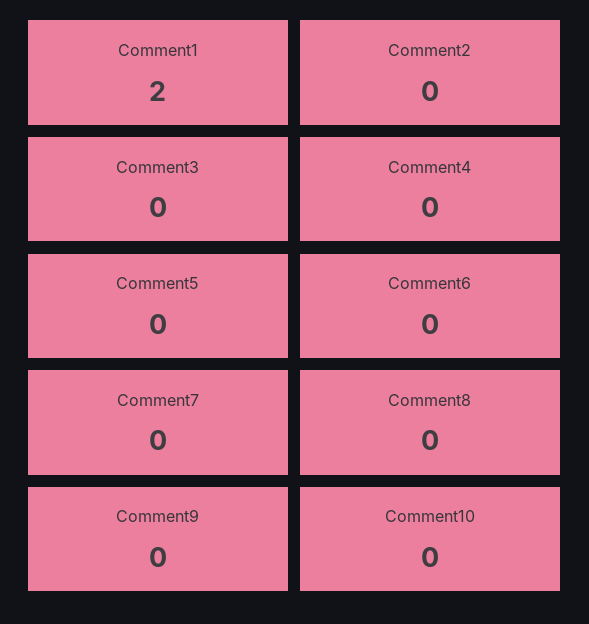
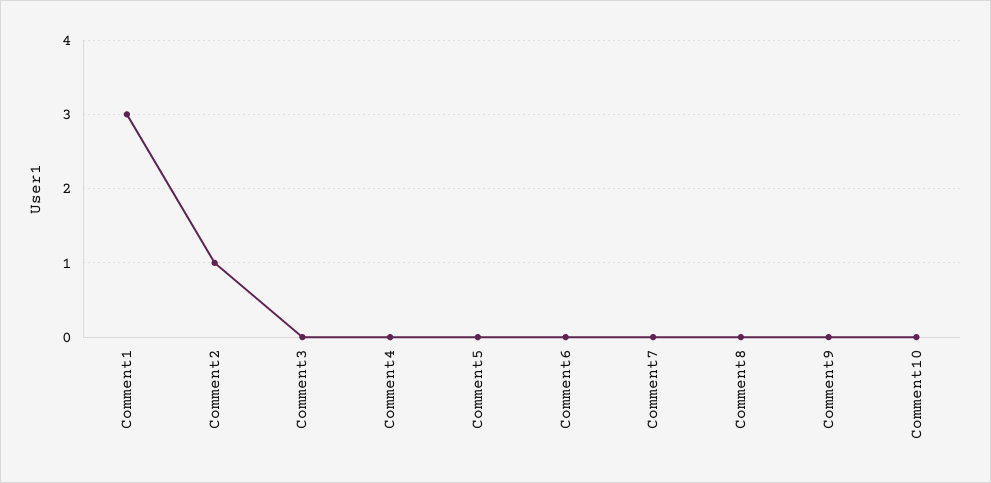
  {
-   "Comment1": 2,
+   "Comment1": 3,
-   "Comment2": 0,
+   "Comment2": 1,
    "Comment3": 0,
    "Comment4": 0,
    "Comment5": 0,
    "Comment6": 0,
    "Comment7": 0,
    "Comment8": 0,
    "Comment9": 0,
    "Comment10": 0
  }

